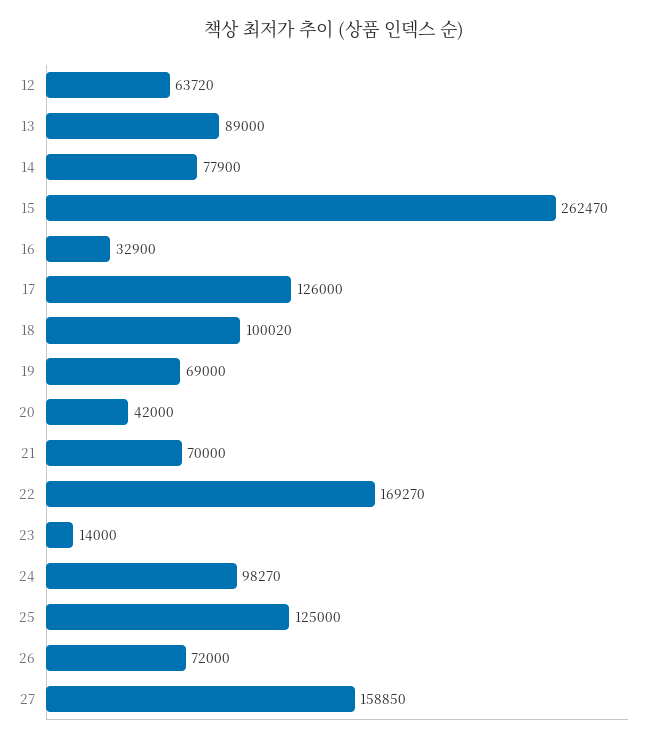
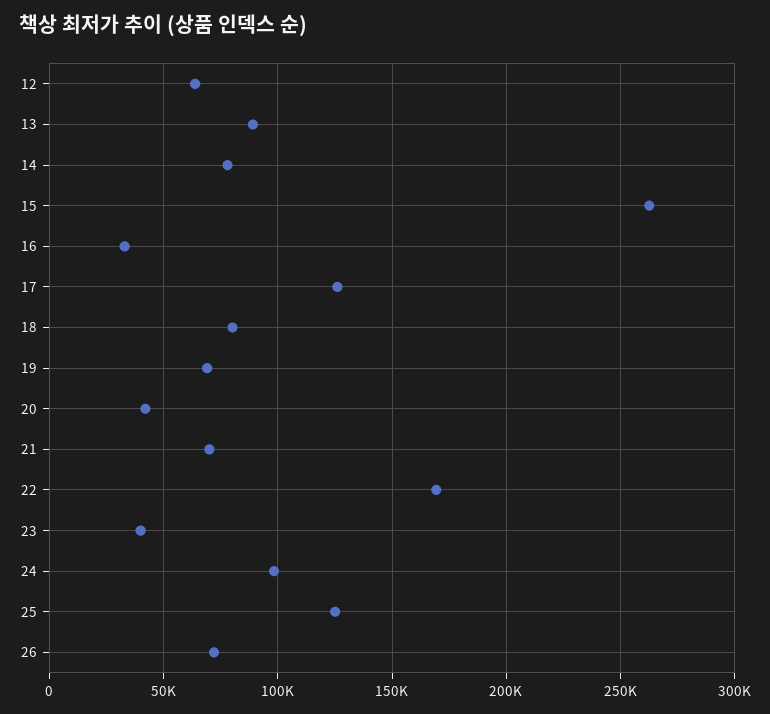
  {
    "12": 63720,
    "13": 89000,
    "14": 77900,
    "15": 262470,
    "16": 32900,
    "17": 126000,
-   "18": 100020,
+   "18": 80000,
    "19": 69000,
    "20": 42000,
    "21": 70000,
    "22": 169270,
-   "23": 14000,
+   "23": 40000,
    "24": 98270,
    "25": 125000,
-   "26": 72000,
+   "26": 72000
-   "27": 158850
  }

